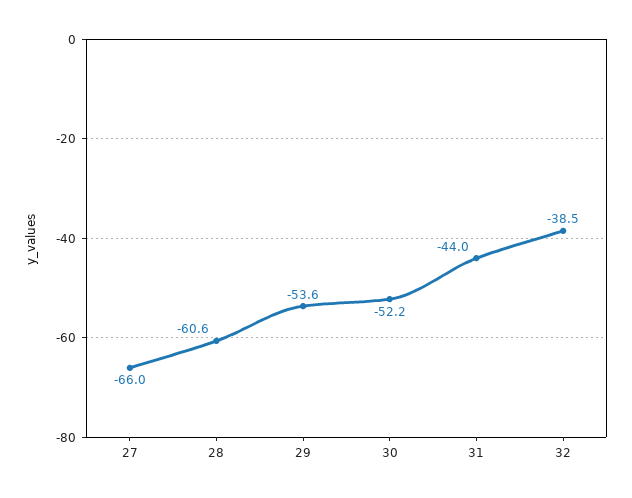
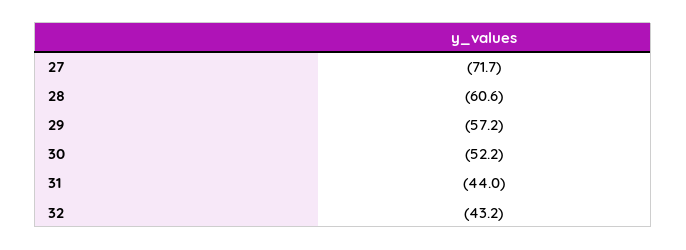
  {
-   "27": -66,
+   "27": -71.7,
    "28": -60.6,
-   "29": -53.6,
+   "29": -57.2,
    "30": -52.2,
    "31": -44,
-   "32": -38.5
+   "32": -43.2
  }

